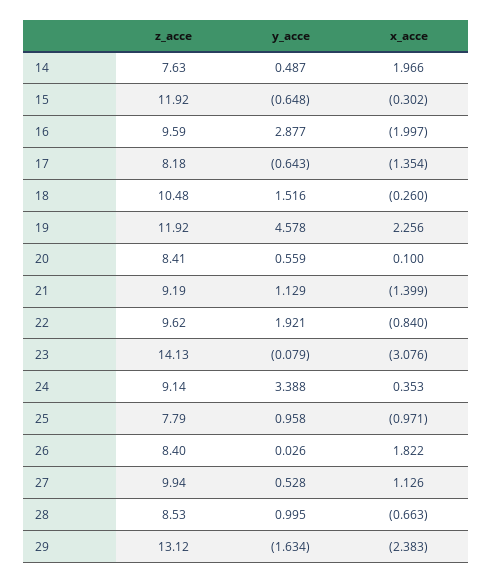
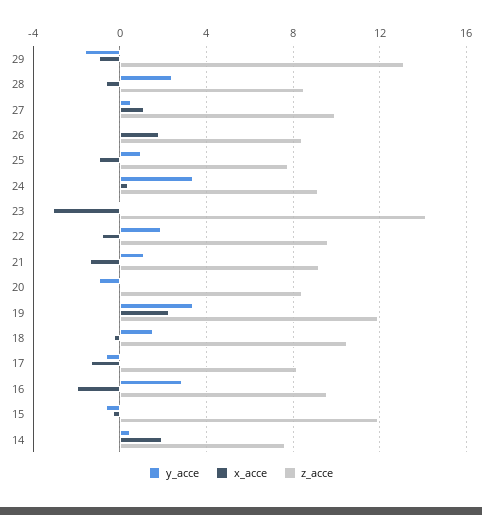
  {
    "z_acce": {
      "14": 7.63,
      "15": 11.92,
      "16": 9.59,
      "17": 8.18,
      "18": 10.48,
      "19": 11.92,
      "20": 8.41,
      "21": 9.19,
      "22": 9.62,
      "23": 14.13,
      "24": 9.14,
      "25": 7.79,
      "26": 8.4,
      "27": 9.94,
      "28": 8.53,
      "29": 13.12
    },
    "y_acce": {
      "14": 0.487,
      "15": -0.648,
      "16": 2.877,
      "17": -0.643,
      "18": 1.516,
-     "19": 4.578,
+     "19": 3.5,
-     "20": 0.559,
+     "20": -1,
      "21": 1.129,
      "22": 1.921,
      "23": -0.079,
      "24": 3.388,
      "25": 0.958,
      "26": 0.026,
      "27": 0.528,
-     "28": 0.995,
+     "28": 2.5,
      "29": -1.634
    },
    "x_acce": {
      "14": 1.966,
      "15": -0.302,
      "16": -1.997,
      "17": -1.354,
      "18": -0.26,
      "19": 2.256,
      "20": 0.1,
      "21": -1.399,
      "22": -0.84,
      "23": -3.076,
      "24": 0.353,
      "25": -0.971,
      "26": 1.822,
      "27": 1.126,
      "28": -0.663,
-     "29": -2.383
+     "29": -1
    }
  }

